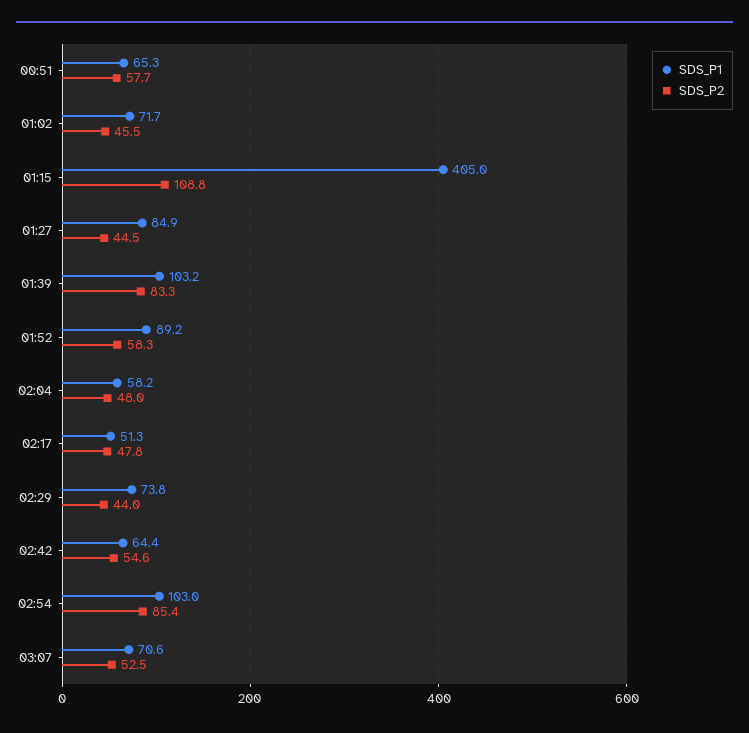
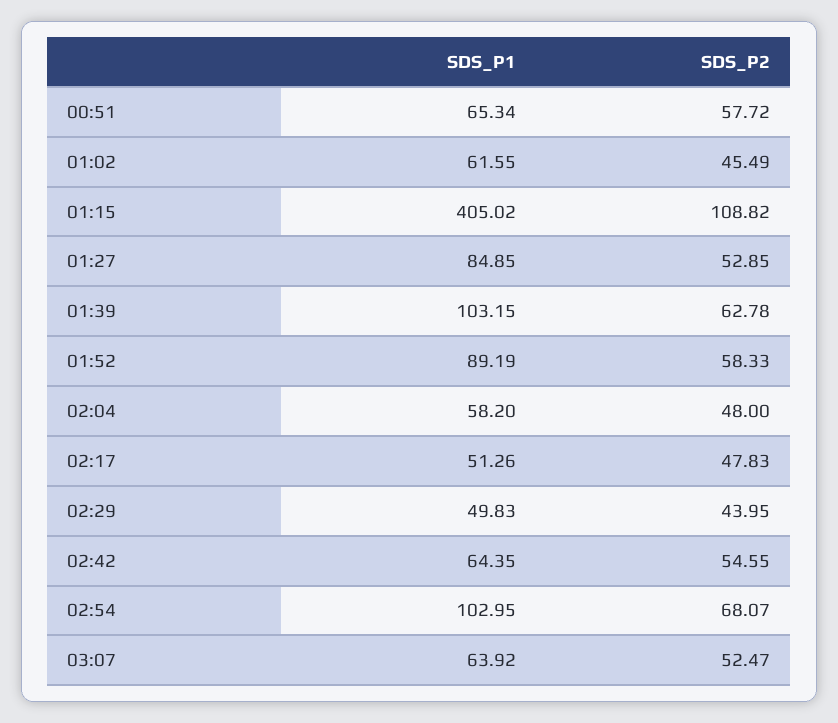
  {
    "SDS_P1": {
      "00:51": 65.34,
-     "01:02": 71.7,
+     "01:02": 61.55,
      "01:15": 405.02,
      "01:27": 84.85,
      "01:39": 103.15,
      "01:52": 89.19,
      "02:04": 58.2,
      "02:17": 51.26,
-     "02:29": 73.8,
+     "02:29": 49.83,
      "02:42": 64.35,
      "02:54": 102.95,
-     "03:07": 70.6
+     "03:07": 63.92
    },
    "SDS_P2": {
      "00:51": 57.72,
      "01:02": 45.49,
      "01:15": 108.82,
-     "01:27": 44.5,
+     "01:27": 52.85,
-     "01:39": 83.3,
+     "01:39": 62.78,
      "01:52": 58.33,
      "02:04": 48,
      "02:17": 47.83,
      "02:29": 43.95,
      "02:42": 54.55,
-     "02:54": 85.4,
+     "02:54": 68.07,
      "03:07": 52.47
    }
  }

